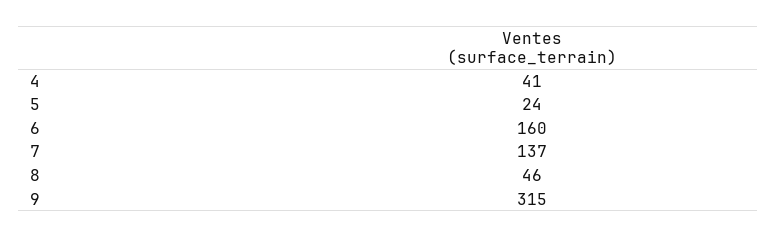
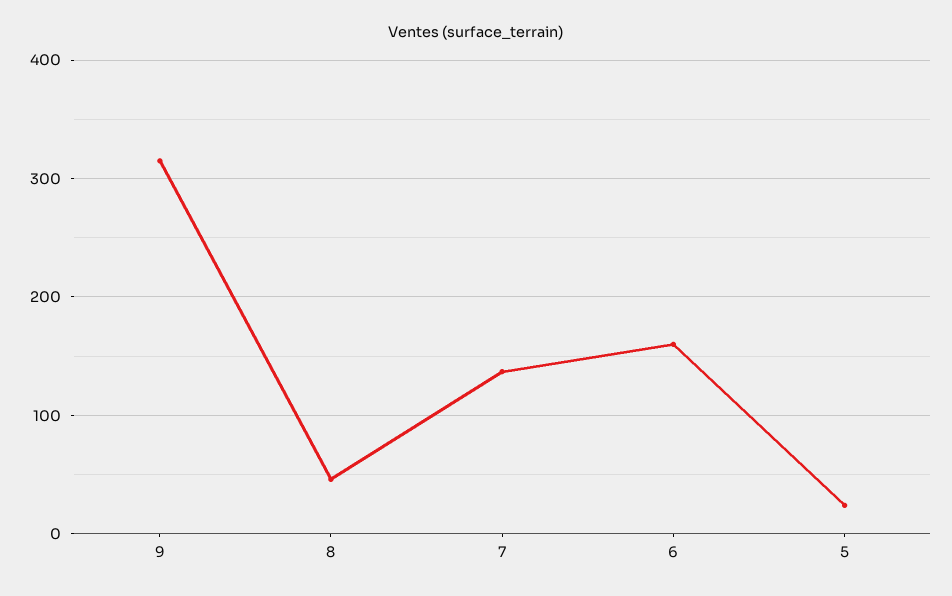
  {
-   "4": 41,
    "5": 24,
    "6": 160,
    "7": 137,
    "8": 46,
    "9": 315
  }

